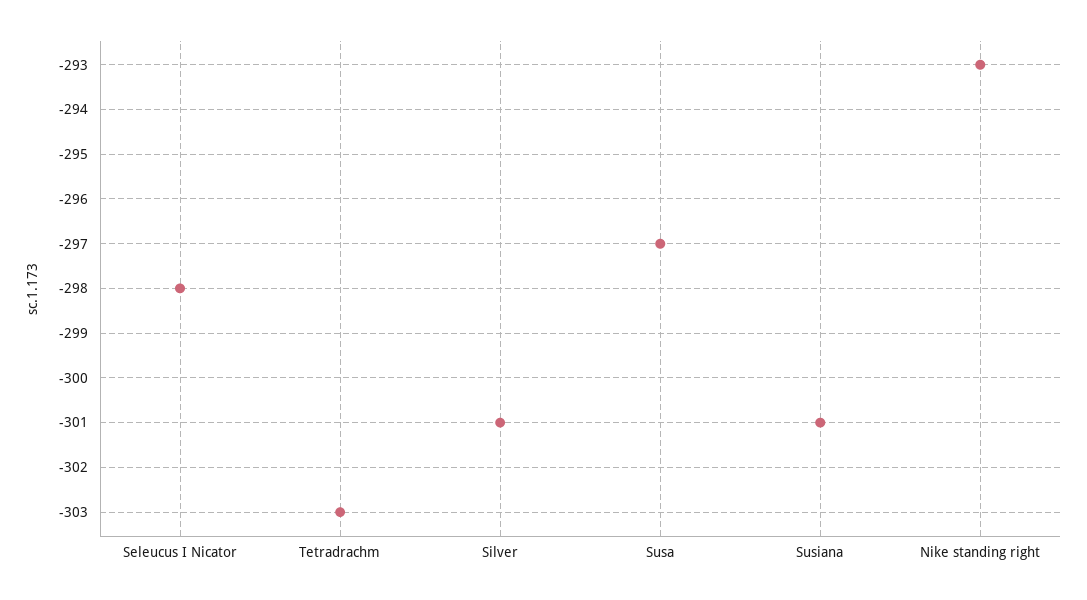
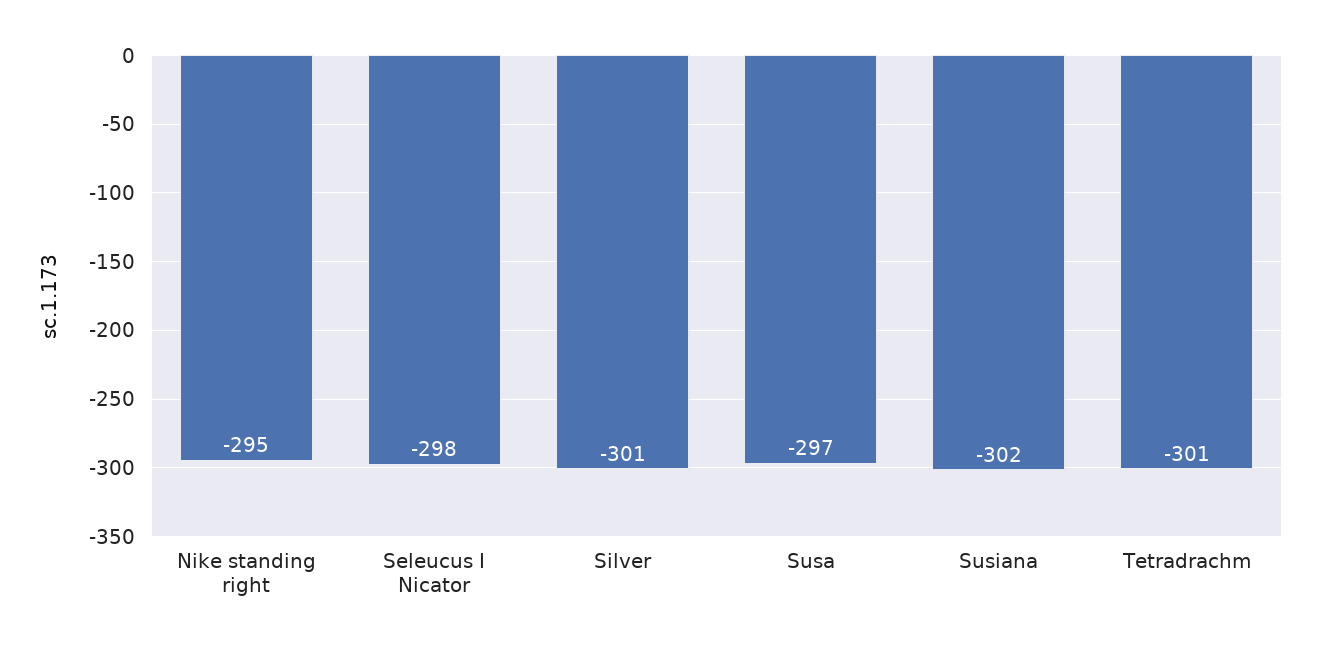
  {
    "Seleucus I Nicator": -298,
-   "Tetradrachm": -303,
+   "Tetradrachm": -301,
    "Silver": -301,
    "Susa": -297,
-   "Susiana": -301,
+   "Susiana": -302,
-   "Nike standing right": -293
+   "Nike standing right": -295
  }

